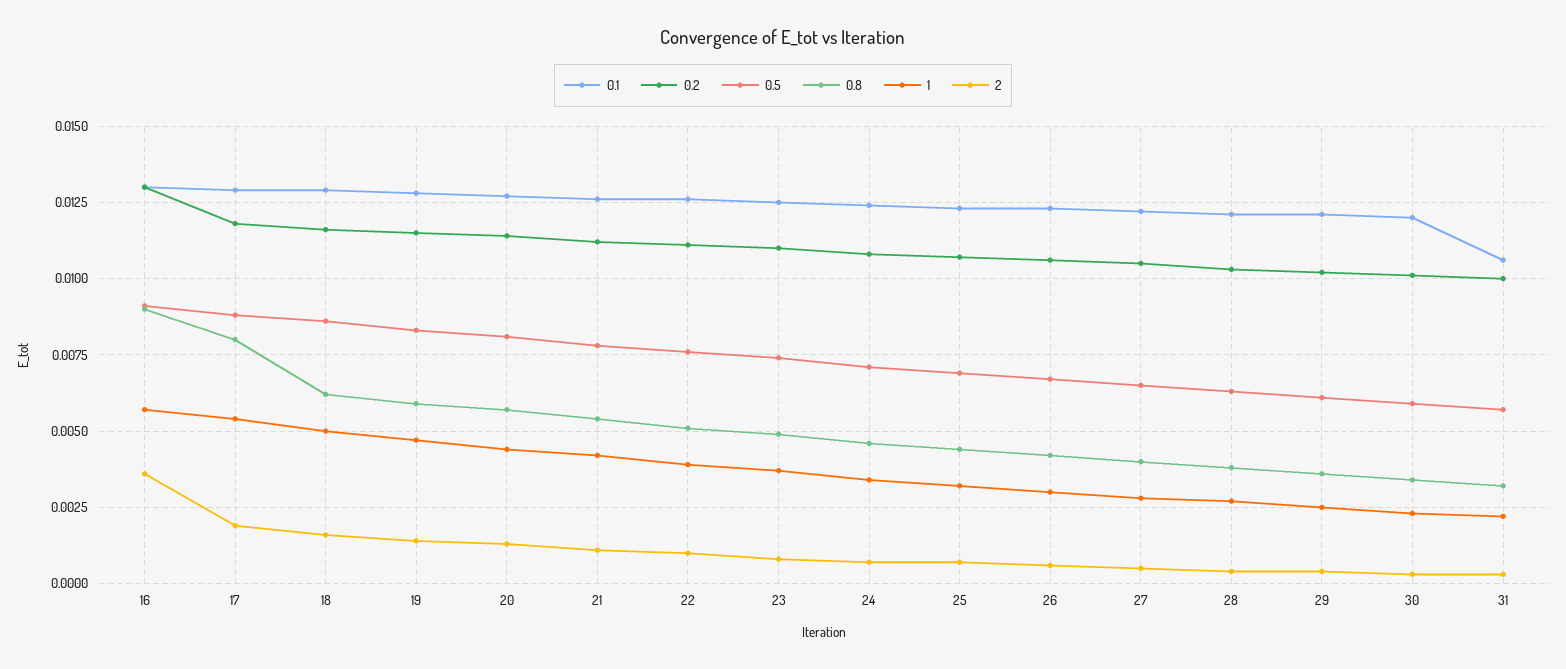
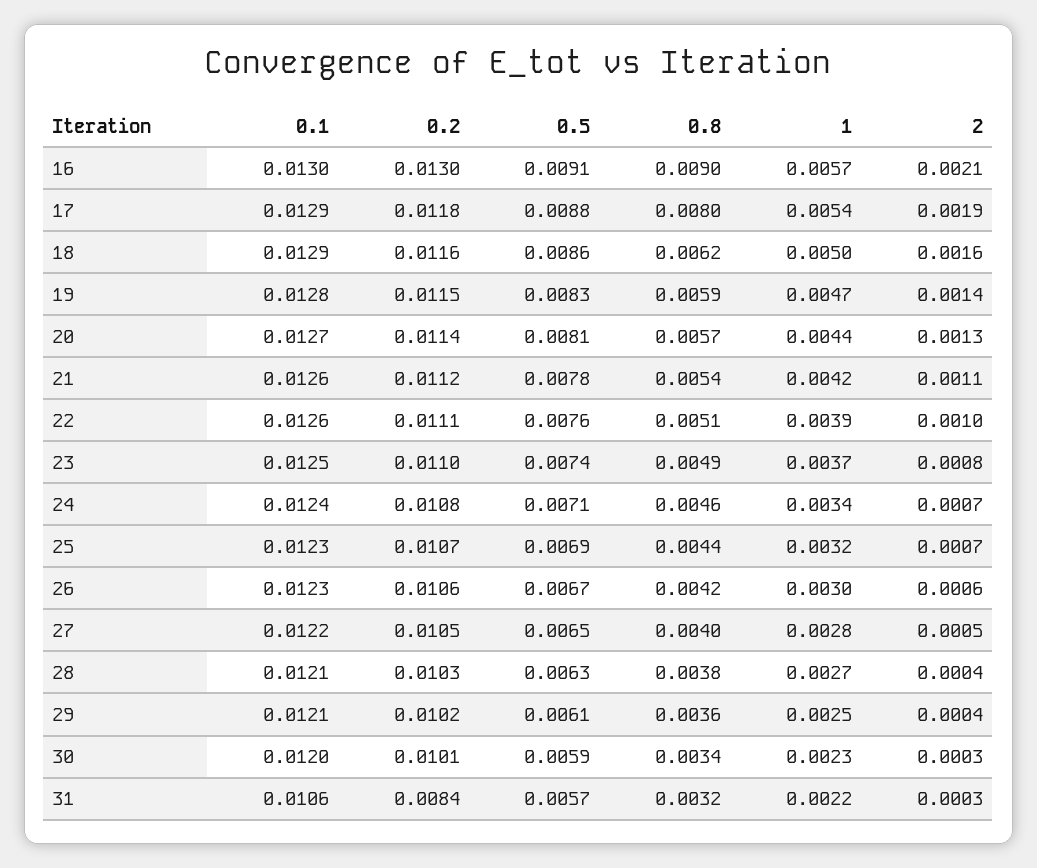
  {
    "0.1": {
      "16": 0.013,
      "17": 0.0129,
      "18": 0.0129,
      "19": 0.0128,
      "20": 0.0127,
      "21": 0.0126,
      "22": 0.0126,
      "23": 0.0125,
      "24": 0.0124,
      "25": 0.0123,
      "26": 0.0123,
      "27": 0.0122,
      "28": 0.0121,
      "29": 0.0121,
      "30": 0.012,
      "31": 0.0106
    },
    "0.2": {
      "16": 0.013,
      "17": 0.0118,
      "18": 0.0116,
      "19": 0.0115,
      "20": 0.0114,
      "21": 0.0112,
      "22": 0.0111,
      "23": 0.011,
      "24": 0.0108,
      "25": 0.0107,
      "26": 0.0106,
      "27": 0.0105,
      "28": 0.0103,
      "29": 0.0102,
      "30": 0.0101,
-     "31": 0.01
+     "31": 0.0084
    },
    "0.5": {
      "16": 0.0091,
      "17": 0.0088,
      "18": 0.0086,
      "19": 0.0083,
      "20": 0.0081,
      "21": 0.0078,
      "22": 0.0076,
      "23": 0.0074,
      "24": 0.0071,
      "25": 0.0069,
      "26": 0.0067,
      "27": 0.0065,
      "28": 0.0063,
      "29": 0.0061,
      "30": 0.0059,
      "31": 0.0057
    },
    "0.8": {
      "16": 0.009,
      "17": 0.008,
      "18": 0.0062,
      "19": 0.0059,
      "20": 0.0057,
      "21": 0.0054,
      "22": 0.0051,
      "23": 0.0049,
      "24": 0.0046,
      "25": 0.0044,
      "26": 0.0042,
      "27": 0.004,
      "28": 0.0038,
      "29": 0.0036,
      "30": 0.0034,
      "31": 0.0032
    },
    "1": {
      "16": 0.0057,
      "17": 0.0054,
      "18": 0.005,
      "19": 0.0047,
      "20": 0.0044,
      "21": 0.0042,
      "22": 0.0039,
      "23": 0.0037,
      "24": 0.0034,
      "25": 0.0032,
      "26": 0.003,
      "27": 0.0028,
      "28": 0.0027,
      "29": 0.0025,
      "30": 0.0023,
      "31": 0.0022
    },
    "2": {
-     "16": 0.0035,
+     "16": 0.0021,
      "17": 0.0019,
      "18": 0.0016,
      "19": 0.0014,
      "20": 0.0013,
      "21": 0.0011,
      "22": 0.001,
      "23": 0.0008,
      "24": 0.0007,
      "25": 0.0007,
      "26": 0.0006,
      "27": 0.0005,
      "28": 0.0004,
      "29": 0.0004,
      "30": 0.0003,
      "31": 0.0003
    }
  }

